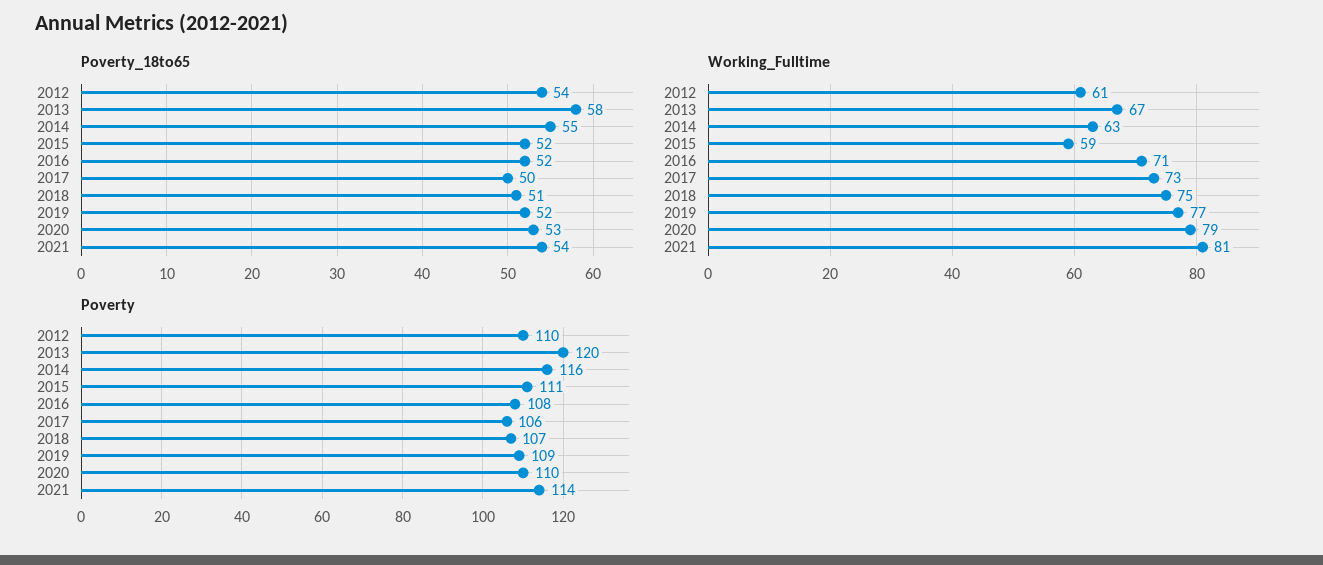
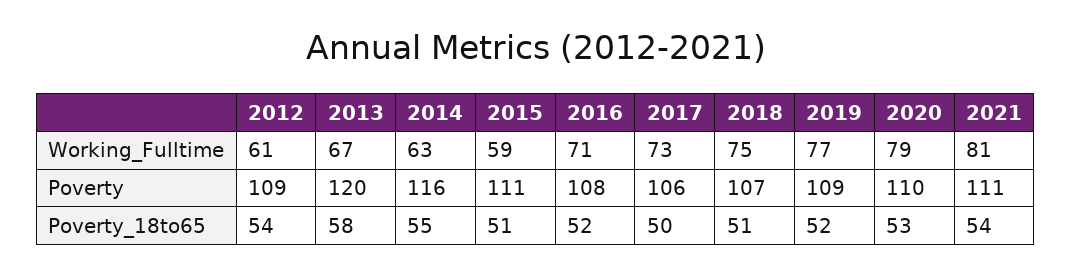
  {
    "Poverty_18to65": {
      "2012": 54,
      "2013": 58,
      "2014": 55,
-     "2015": 52,
+     "2015": 51,
      "2016": 52,
      "2017": 50,
      "2018": 51,
      "2019": 52,
      "2020": 53,
      "2021": 54
    },
    "Working_Fulltime": {
      "2012": 61,
      "2013": 67,
      "2014": 63,
      "2015": 59,
      "2016": 71,
      "2017": 73,
      "2018": 75,
      "2019": 77,
      "2020": 79,
      "2021": 81
    },
    "Poverty": {
-     "2012": 110,
+     "2012": 109,
      "2013": 120,
      "2014": 116,
      "2015": 111,
      "2016": 108,
      "2017": 106,
      "2018": 107,
      "2019": 109,
      "2020": 110,
-     "2021": 114
+     "2021": 111
    }
  }

